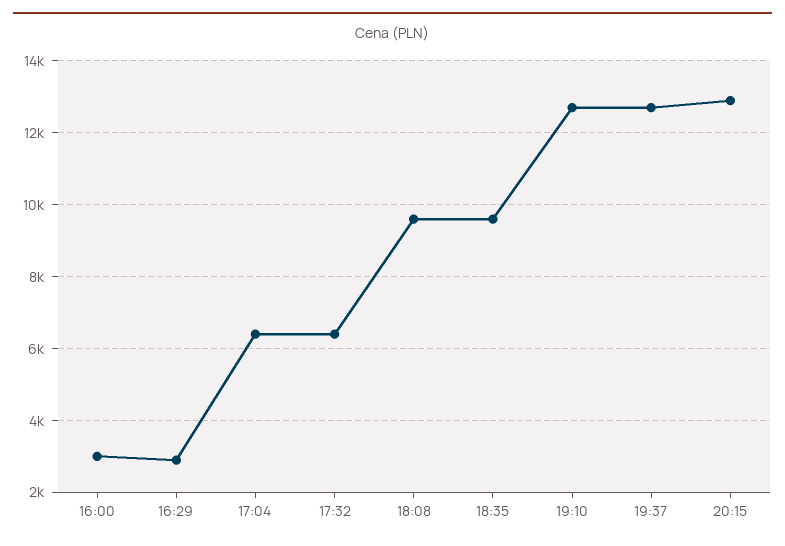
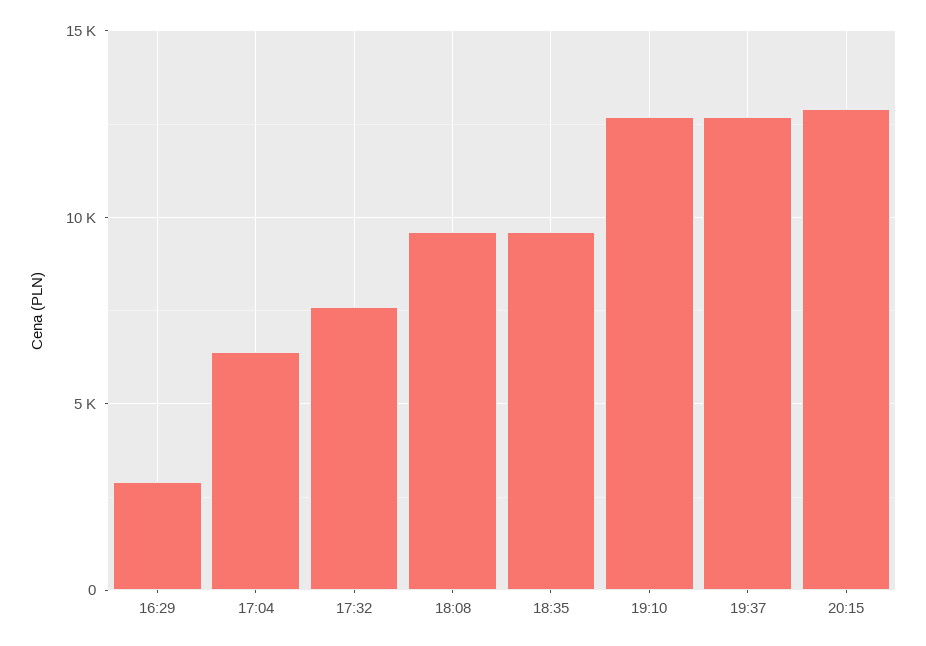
  {
-   "16:00": 3000,
    "16:29": 3000,
    "17:04": 6400,
-   "17:32": 6400,
+   "17:32": 7500,
    "18:08": 9600,
    "18:35": 9600,
    "19:10": 12800,
    "19:37": 12800,
    "20:15": 13000
  }

